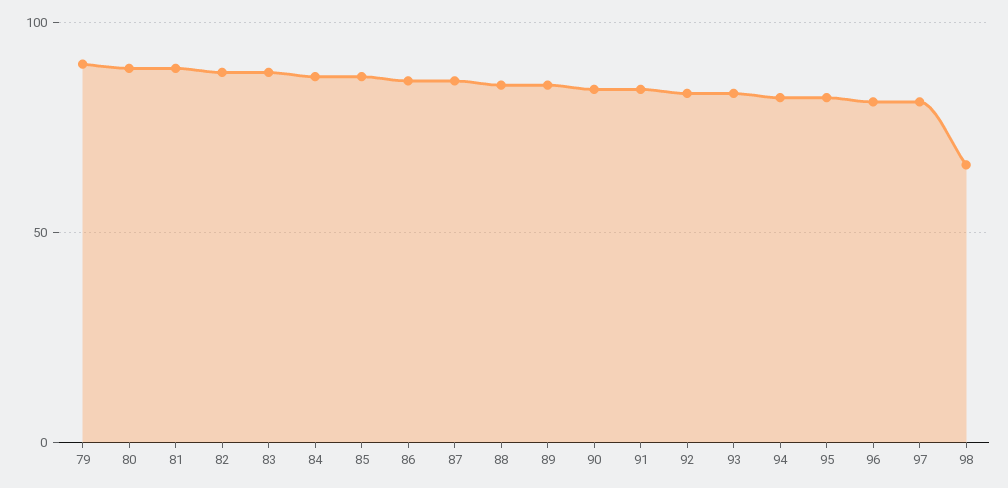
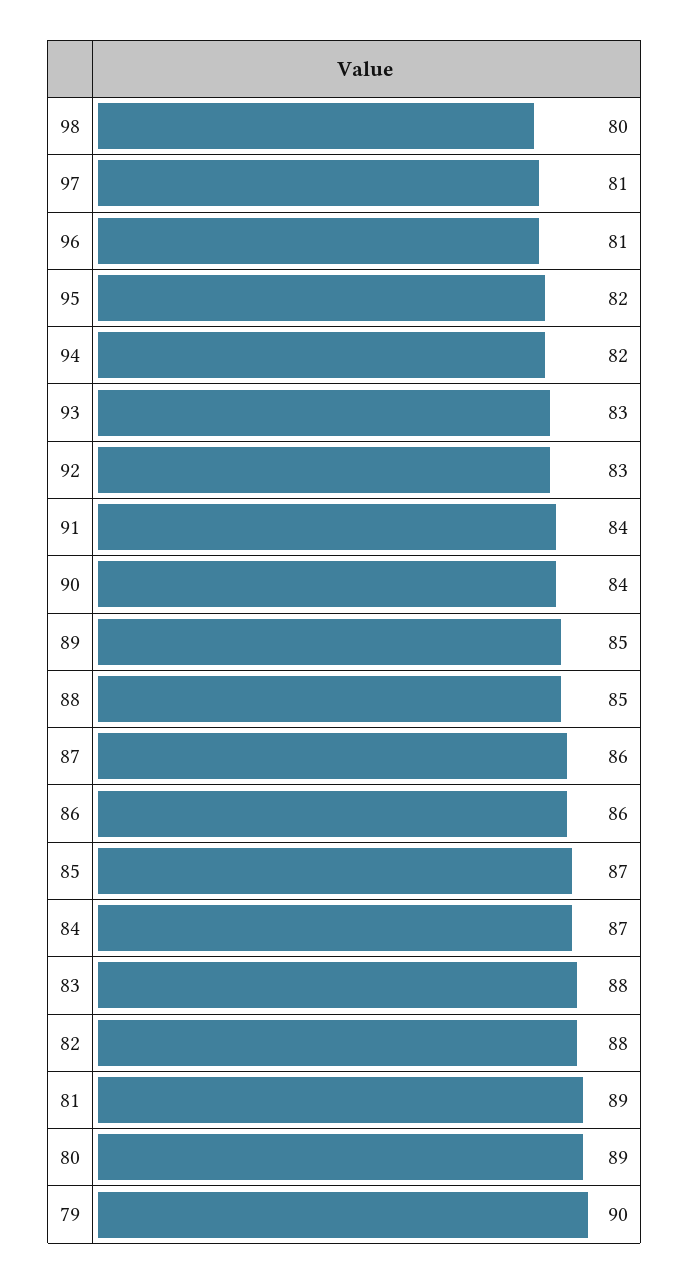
  {
    "79": 90,
    "80": 89,
    "81": 89,
    "82": 88,
    "83": 88,
    "84": 87,
    "85": 87,
    "86": 86,
    "87": 86,
    "88": 85,
    "89": 85,
    "90": 84,
    "91": 84,
    "92": 83,
    "93": 83,
    "94": 82,
    "95": 82,
    "96": 81,
    "97": 81,
-   "98": 65
+   "98": 80
  }

